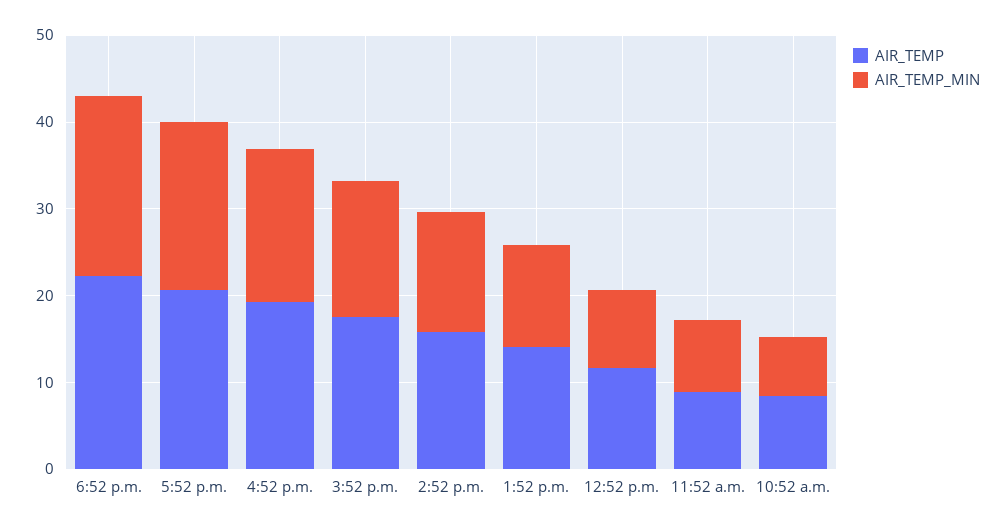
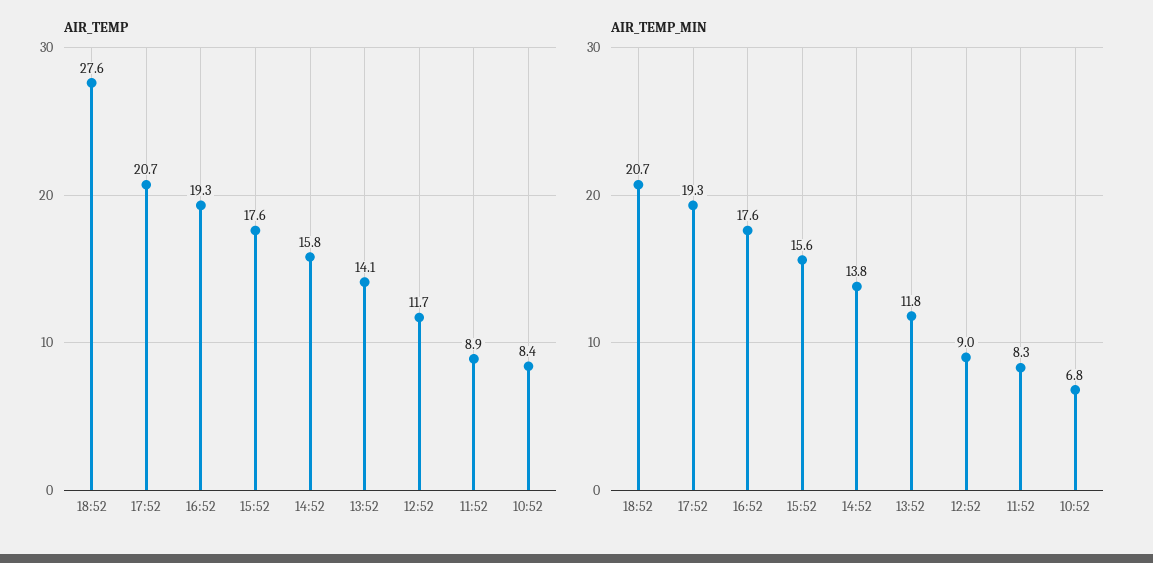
  {
    "AIR_TEMP": {
-     "6:52 p.m.": 22,
+     "6:52 p.m.": 27.6,
      "5:52 p.m.": 20.7,
      "4:52 p.m.": 19.3,
      "3:52 p.m.": 17.6,
      "2:52 p.m.": 15.8,
      "1:52 p.m.": 14.1,
      "12:52 p.m.": 11.7,
      "11:52 a.m.": 8.9,
      "10:52 a.m.": 8.4
    },
    "AIR_TEMP_MIN": {
      "6:52 p.m.": 20.7,
      "5:52 p.m.": 19.3,
      "4:52 p.m.": 17.6,
      "3:52 p.m.": 15.6,
      "2:52 p.m.": 13.8,
      "1:52 p.m.": 11.8,
      "12:52 p.m.": 9,
      "11:52 a.m.": 8.3,
      "10:52 a.m.": 6.8
    }
  }

